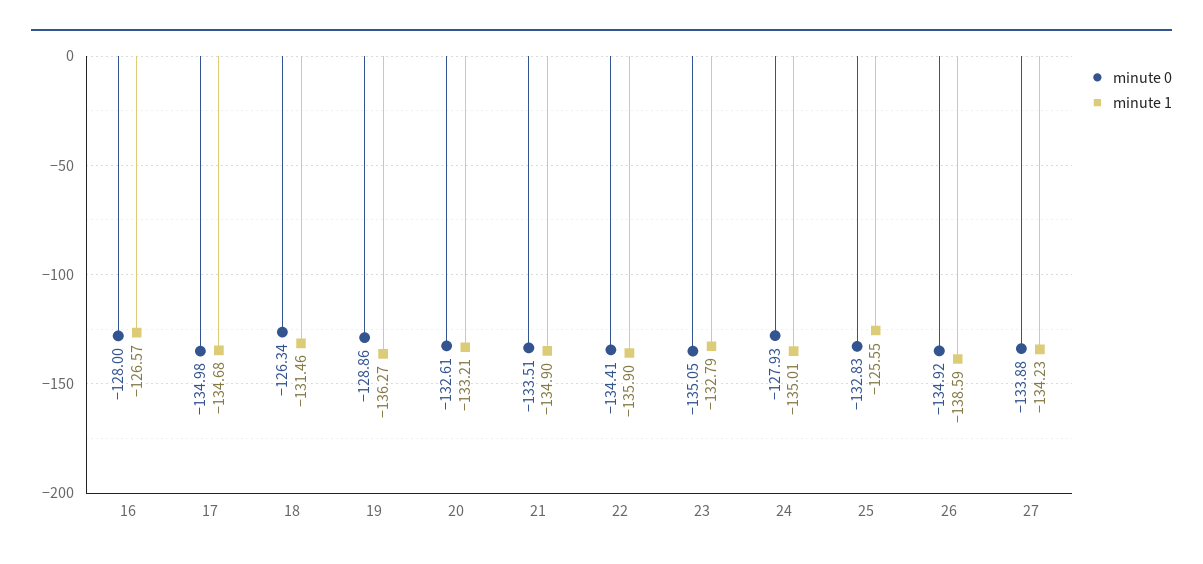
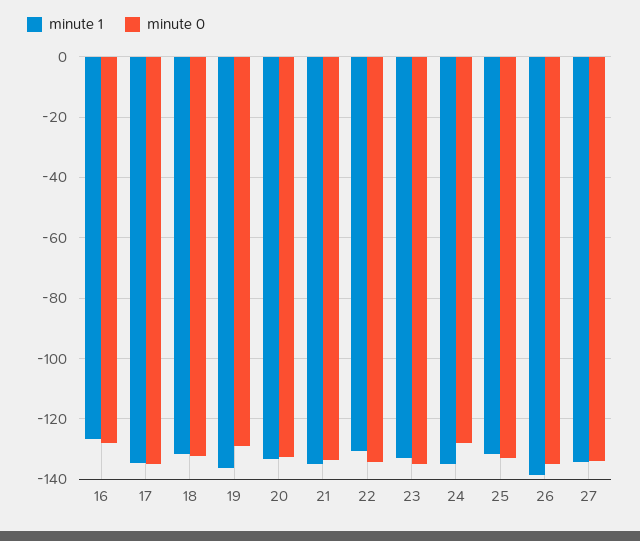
  {
    "minute 0": {
      "16": -128,
      "17": -134.98,
-     "18": -126.34,
+     "18": -132,
      "19": -128.86,
      "20": -132.61,
      "21": -133.51,
      "22": -134.41,
      "23": -135.05,
      "24": -127.93,
      "25": -132.83,
      "26": -134.92,
      "27": -133.88
    },
    "minute 1": {
      "16": -126.57,
      "17": -134.68,
      "18": -131.46,
      "19": -136.27,
      "20": -133.21,
      "21": -134.9,
-     "22": -135.9,
+     "22": -130,
      "23": -132.79,
      "24": -135.01,
-     "25": -125.55,
+     "25": -132,
      "26": -138.59,
      "27": -134.23
    }
  }

